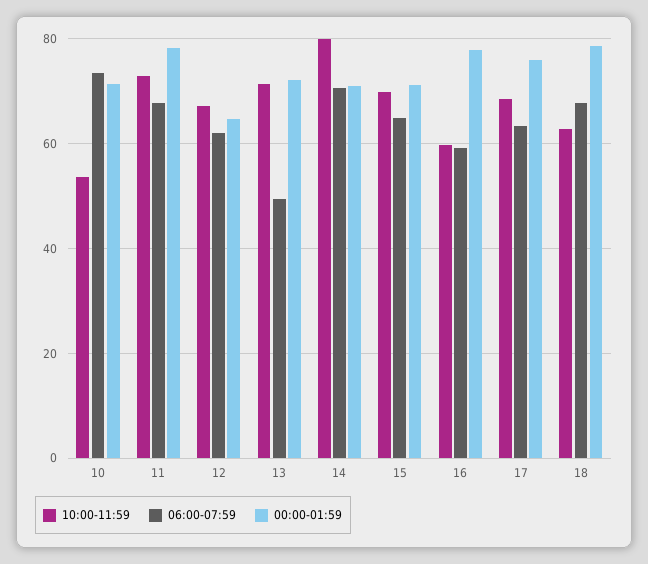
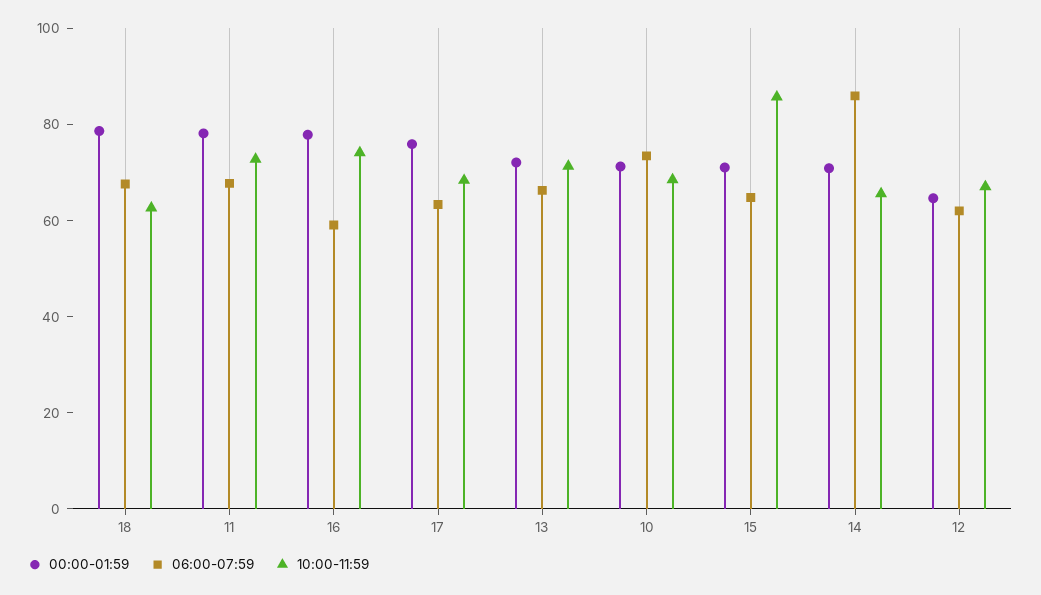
  {
    "10:00-11:59": {
-     "10": 54,
+     "10": 70,
      "11": 72,
      "12": 68,
      "13": 72,
-     "14": 80,
+     "14": 65,
-     "15": 70,
+     "15": 85,
-     "16": 60,
+     "16": 75,
      "17": 68,
      "18": 62
    },
    "06:00-07:59": {
      "10": 74,
      "11": 68,
      "12": 62,
-     "13": 50,
+     "13": 65,
-     "14": 70,
+     "14": 85,
      "15": 64,
      "16": 60,
      "17": 64,
      "18": 68
    },
    "00:00-01:59": {
      "10": 72,
      "11": 78,
      "12": 64,
      "13": 72,
      "14": 70,
      "15": 72,
      "16": 78,
      "17": 76,
      "18": 78
    }
  }

